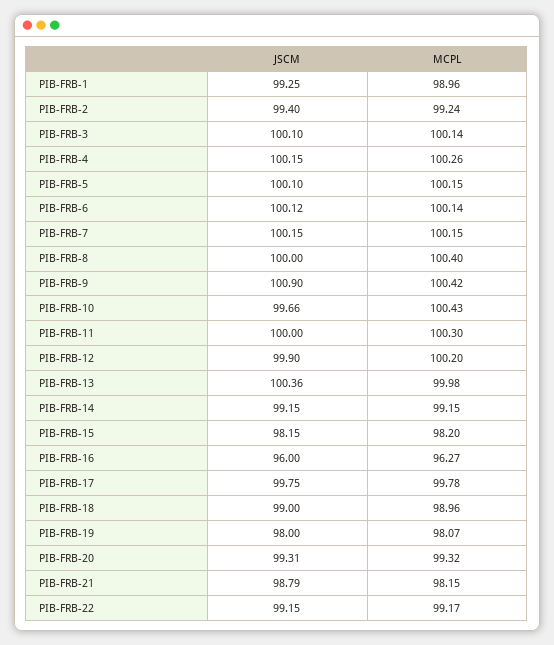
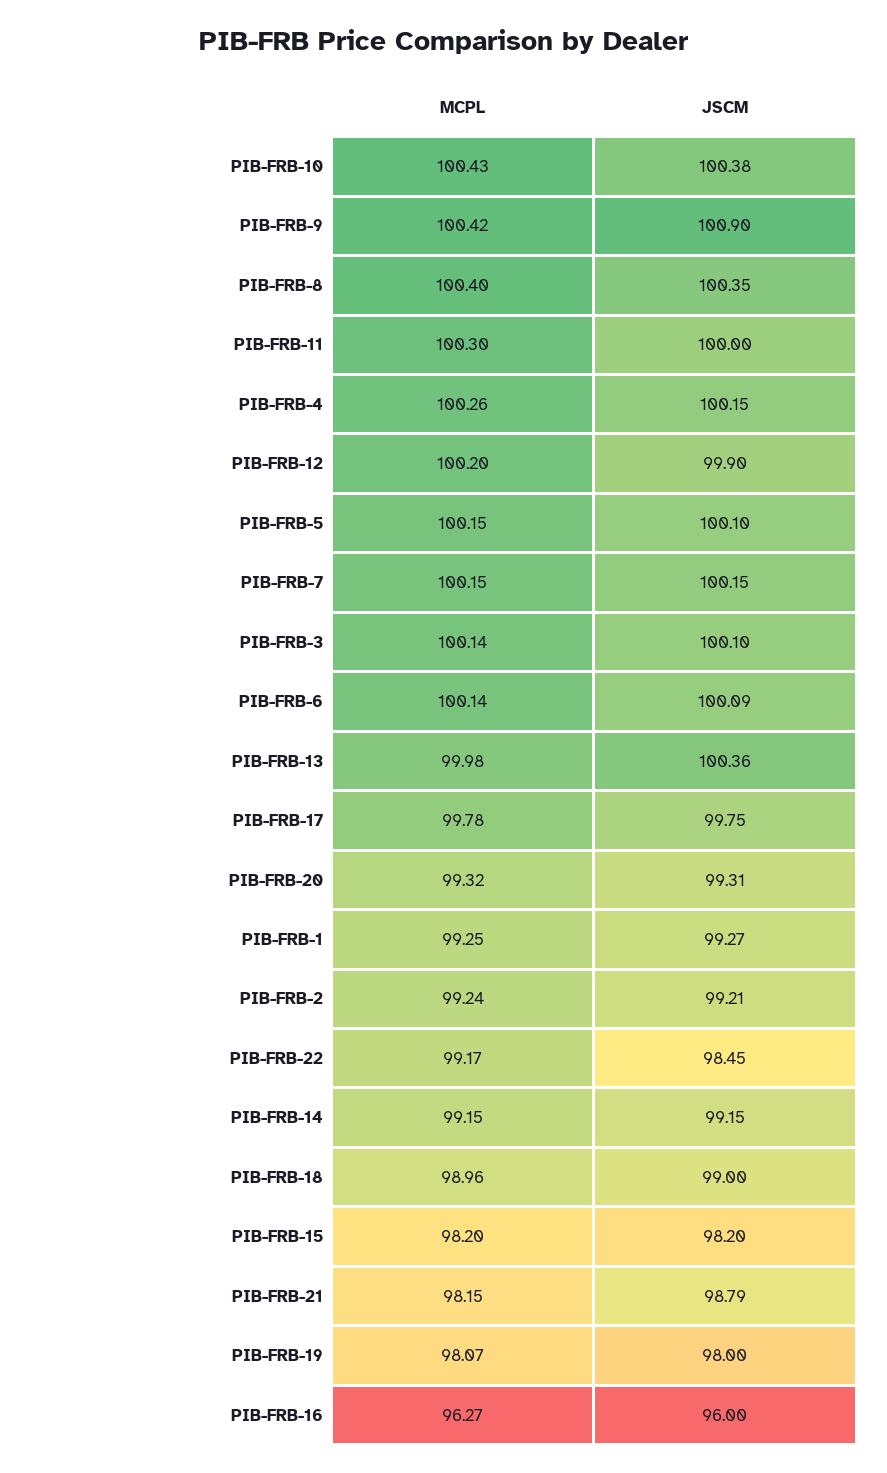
  {
    "JSCM": {
-     "PIB-FRB-1": 99.25,
+     "PIB-FRB-1": 99.27,
-     "PIB-FRB-2": 99.4,
+     "PIB-FRB-2": 99.21,
      "PIB-FRB-3": 100.1,
      "PIB-FRB-4": 100.15,
      "PIB-FRB-5": 100.1,
-     "PIB-FRB-6": 100.12,
+     "PIB-FRB-6": 100.09,
      "PIB-FRB-7": 100.15,
-     "PIB-FRB-8": 100,
+     "PIB-FRB-8": 100.35,
      "PIB-FRB-9": 100.9,
-     "PIB-FRB-10": 99.66,
+     "PIB-FRB-10": 100.38,
      "PIB-FRB-11": 100,
      "PIB-FRB-12": 99.9,
      "PIB-FRB-13": 100.36,
      "PIB-FRB-14": 99.15,
-     "PIB-FRB-15": 98.15,
+     "PIB-FRB-15": 98.2,
      "PIB-FRB-16": 96,
      "PIB-FRB-17": 99.75,
      "PIB-FRB-18": 99,
      "PIB-FRB-19": 98,
      "PIB-FRB-20": 99.31,
      "PIB-FRB-21": 98.79,
-     "PIB-FRB-22": 99.15
+     "PIB-FRB-22": 98.45
    },
    "MCPL": {
-     "PIB-FRB-1": 98.96,
+     "PIB-FRB-1": 99.25,
      "PIB-FRB-2": 99.24,
      "PIB-FRB-3": 100.14,
      "PIB-FRB-4": 100.26,
      "PIB-FRB-5": 100.15,
      "PIB-FRB-6": 100.14,
      "PIB-FRB-7": 100.15,
      "PIB-FRB-8": 100.4,
      "PIB-FRB-9": 100.42,
      "PIB-FRB-10": 100.43,
      "PIB-FRB-11": 100.3,
      "PIB-FRB-12": 100.2,
      "PIB-FRB-13": 99.98,
      "PIB-FRB-14": 99.15,
      "PIB-FRB-15": 98.2,
      "PIB-FRB-16": 96.27,
      "PIB-FRB-17": 99.78,
      "PIB-FRB-18": 98.96,
      "PIB-FRB-19": 98.07,
      "PIB-FRB-20": 99.32,
      "PIB-FRB-21": 98.15,
      "PIB-FRB-22": 99.17
    }
  }

